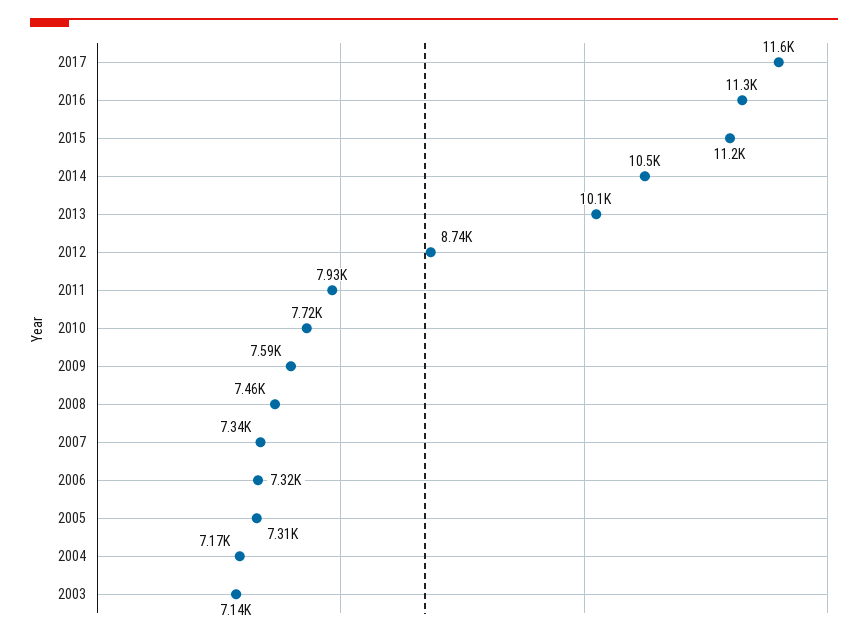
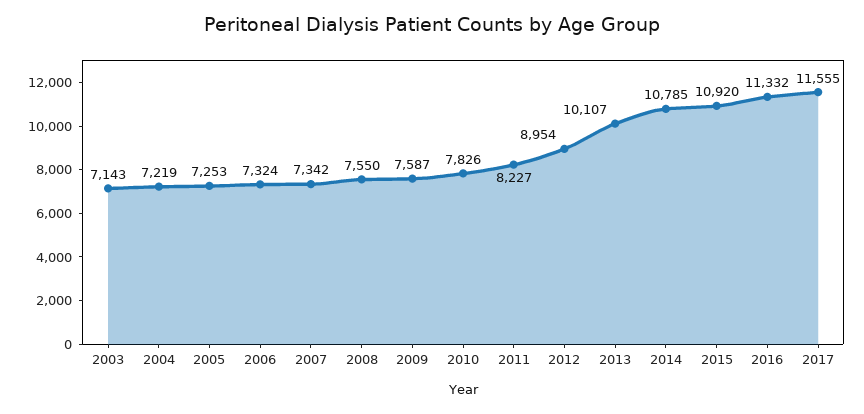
  {
    "2017": 11555,
    "2016": 11332,
-   "2015": 11200,
+   "2015": 10920,
-   "2014": 10500,
+   "2014": 10785,
    "2013": 10107,
-   "2012": 8740,
+   "2012": 8954,
-   "2011": 7930,
+   "2011": 8227,
-   "2010": 7720,
+   "2010": 7826,
    "2009": 7587,
-   "2008": 7460,
+   "2008": 7550,
    "2007": 7342,
    "2006": 7324,
-   "2005": 7310,
+   "2005": 7253,
-   "2004": 7170,
+   "2004": 7219,
    "2003": 7143
  }

